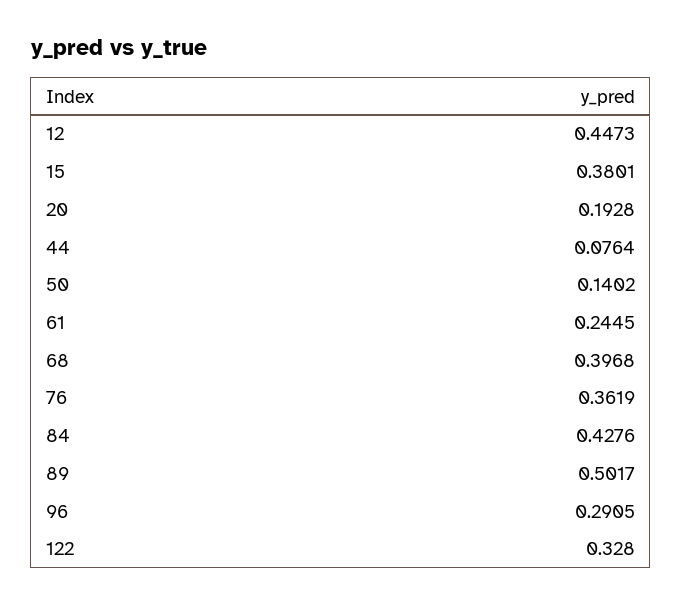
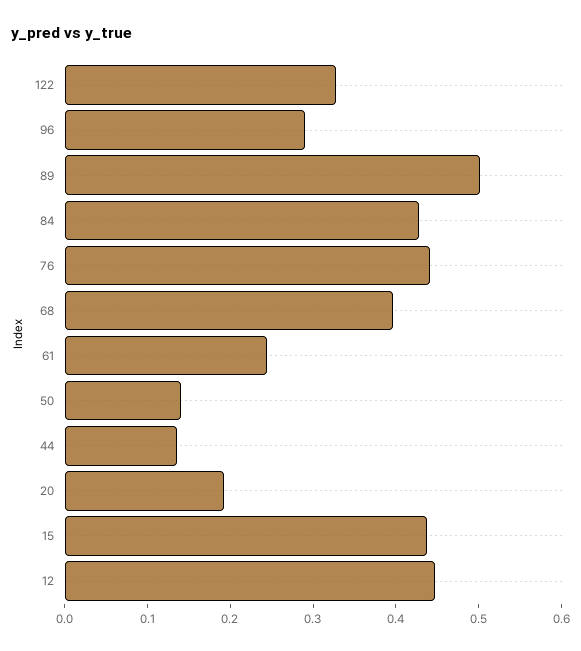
  {
    "12": 0.4473,
-   "15": 0.3801,
+   "15": 0.44,
    "20": 0.1928,
-   "44": 0.0764,
+   "44": 0.14,
    "50": 0.1402,
    "61": 0.2445,
    "68": 0.3968,
-   "76": 0.3619,
+   "76": 0.44,
    "84": 0.4276,
    "89": 0.5017,
    "96": 0.2905,
    "122": 0.328
  }

